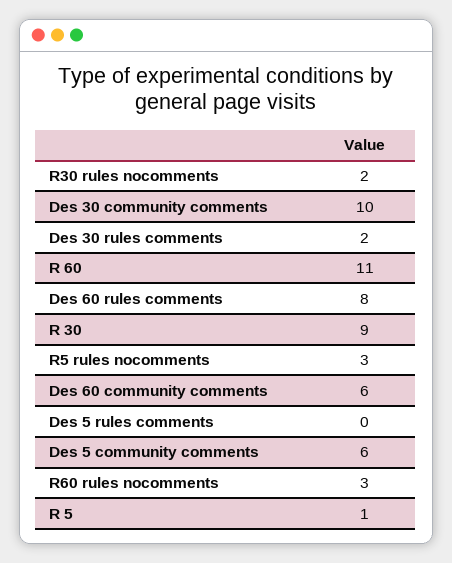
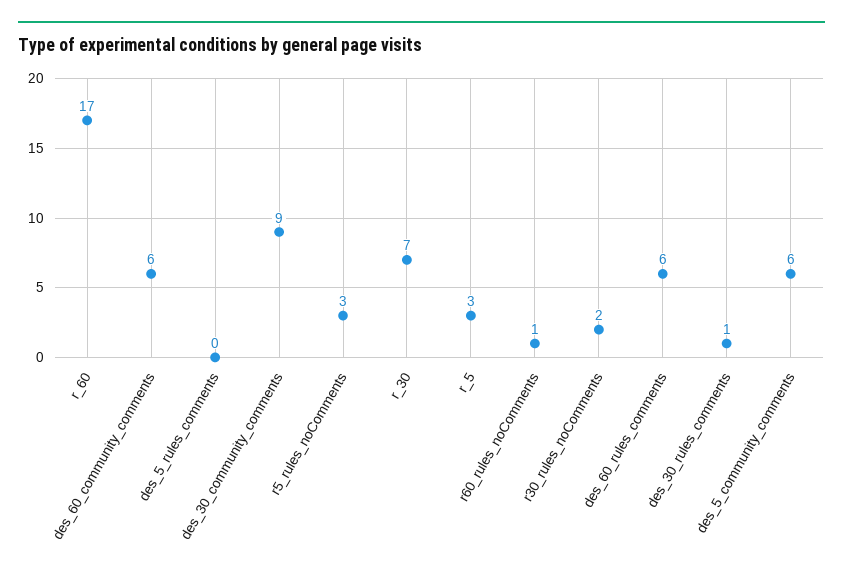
  {
    "R30 rules nocomments": 2,
-   "Des 30 community comments": 10,
+   "Des 30 community comments": 9,
-   "Des 30 rules comments": 2,
+   "Des 30 rules comments": 1,
-   "R 60": 11,
+   "R 60": 17,
-   "Des 60 rules comments": 8,
+   "Des 60 rules comments": 6,
-   "R 30": 9,
+   "R 30": 7,
    "R5 rules nocomments": 3,
    "Des 60 community comments": 6,
    "Des 5 rules comments": 0,
    "Des 5 community comments": 6,
-   "R60 rules nocomments": 3,
+   "R60 rules nocomments": 1,
-   "R 5": 1
+   "R 5": 3
  }

